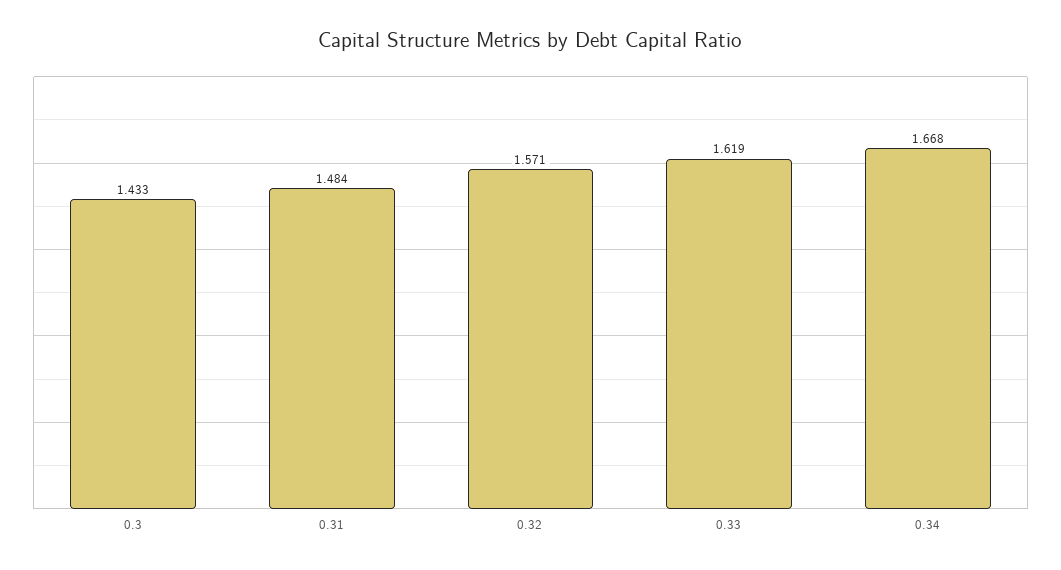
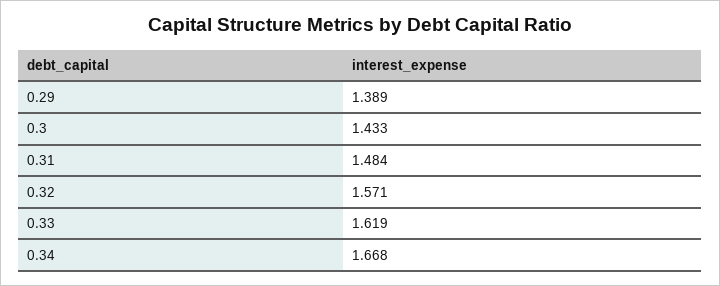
  {
    "0.3": 1.433,
    "0.31": 1.484,
    "0.32": 1.571,
    "0.33": 1.619,
-   "0.34": 1.668
+   "0.34": 1.668,
+   "0.29": 1.389
  }

